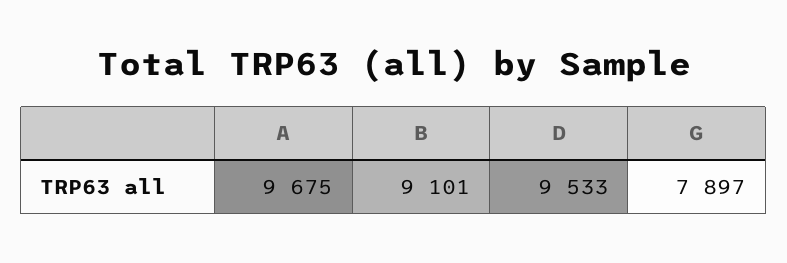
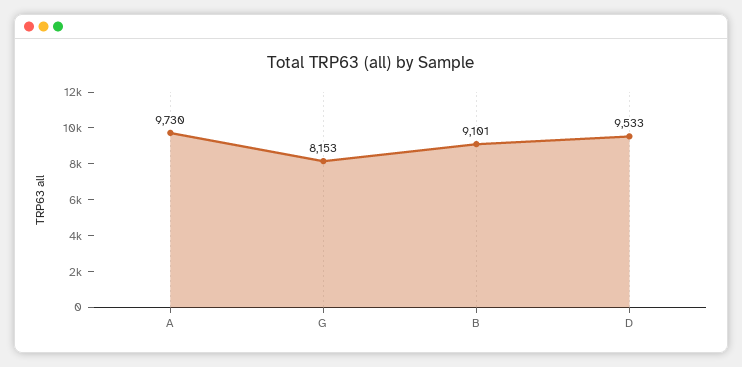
  {
-   "A": 9675,
+   "A": 9730,
    "B": 9101,
    "D": 9533,
-   "G": 7897
+   "G": 8153
  }

